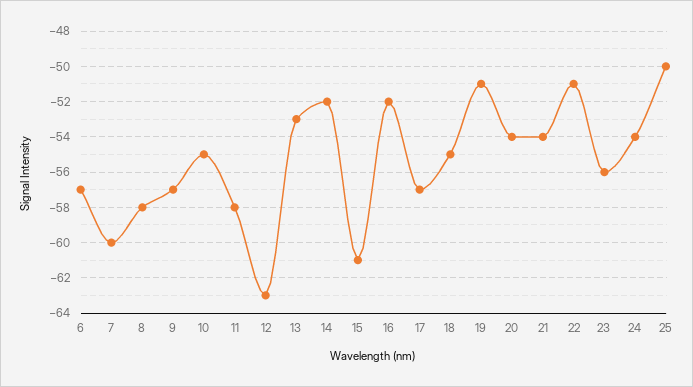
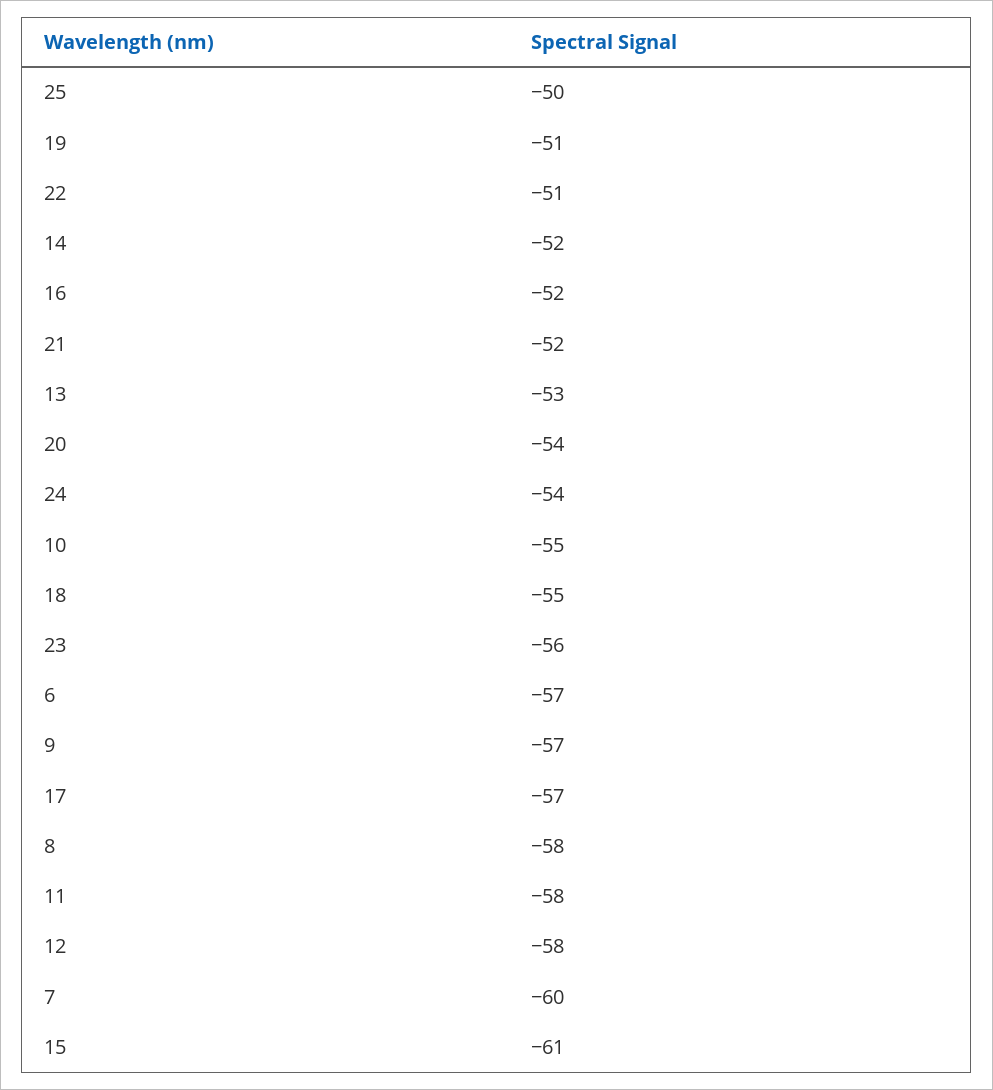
  {
    "6": -57,
    "7": -60,
    "8": -58,
    "9": -57,
    "10": -55,
    "11": -58,
-   "12": -63,
+   "12": -58,
    "13": -53,
    "14": -52,
    "15": -61,
    "16": -52,
    "17": -57,
    "18": -55,
    "19": -51,
    "20": -54,
-   "21": -54,
+   "21": -52,
    "22": -51,
    "23": -56,
    "24": -54,
    "25": -50
  }

